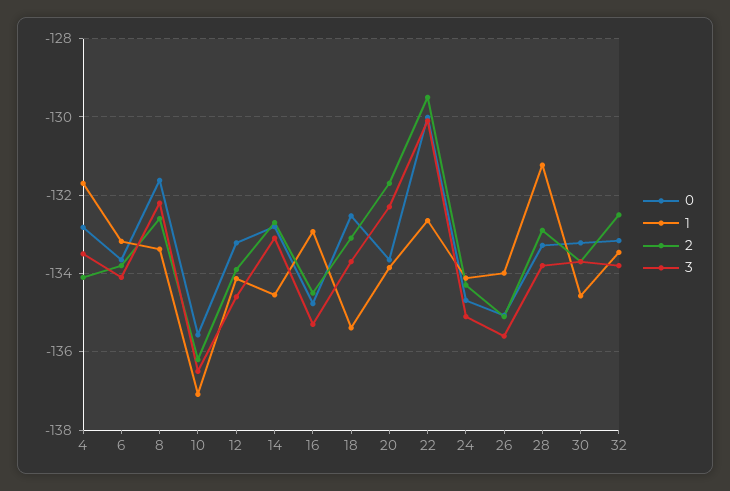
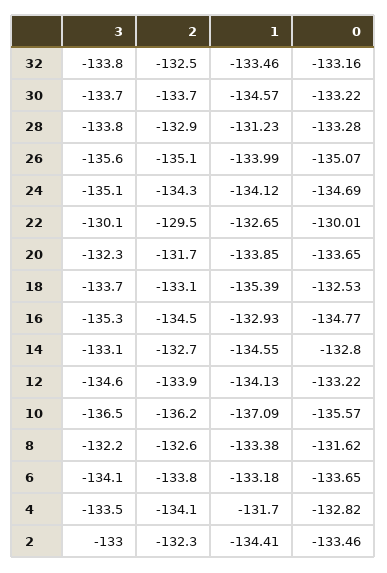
  {
    "0": {
      "4": -132.82,
      "6": -133.65,
      "8": -131.62,
      "10": -135.57,
      "12": -133.22,
      "14": -132.8,
      "16": -134.77,
      "18": -132.53,
      "20": -133.65,
      "22": -130.01,
      "24": -134.69,
      "26": -135.07,
      "28": -133.28,
      "30": -133.22,
-     "32": -133.16
+     "32": -133.16,
+     "2": -133.46
    },
    "1": {
      "4": -131.7,
      "6": -133.18,
      "8": -133.38,
      "10": -137.09,
      "12": -134.13,
      "14": -134.55,
      "16": -132.93,
      "18": -135.39,
      "20": -133.85,
      "22": -132.65,
      "24": -134.12,
      "26": -133.99,
      "28": -131.23,
      "30": -134.57,
-     "32": -133.46
+     "32": -133.46,
+     "2": -134.41
    },
    "2": {
      "4": -134.1,
      "6": -133.8,
      "8": -132.6,
      "10": -136.2,
      "12": -133.9,
      "14": -132.7,
      "16": -134.5,
      "18": -133.1,
      "20": -131.7,
      "22": -129.5,
      "24": -134.3,
      "26": -135.1,
      "28": -132.9,
      "30": -133.7,
-     "32": -132.5
+     "32": -132.5,
+     "2": -132.3
    },
    "3": {
      "4": -133.5,
      "6": -134.1,
      "8": -132.2,
      "10": -136.5,
      "12": -134.6,
      "14": -133.1,
      "16": -135.3,
      "18": -133.7,
      "20": -132.3,
      "22": -130.1,
      "24": -135.1,
      "26": -135.6,
      "28": -133.8,
      "30": -133.7,
-     "32": -133.8
+     "32": -133.8,
+     "2": -133
    }
  }

